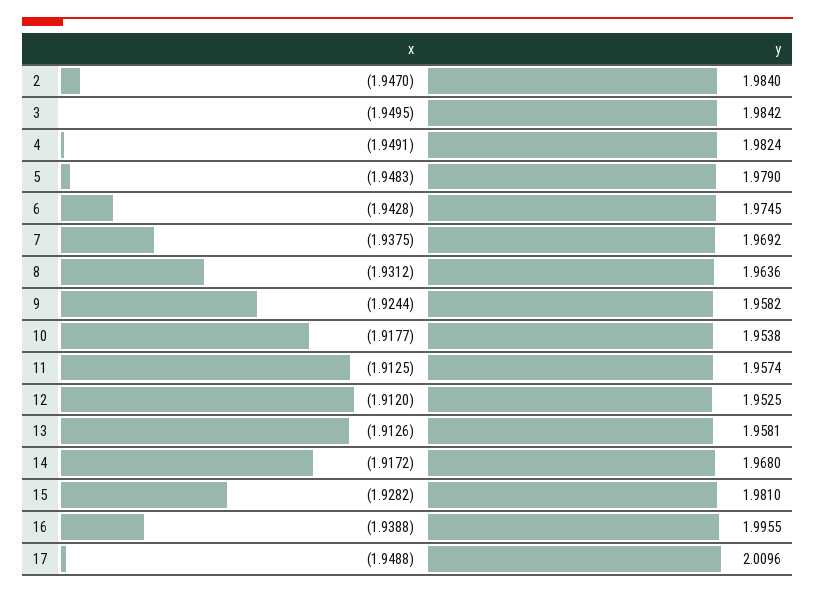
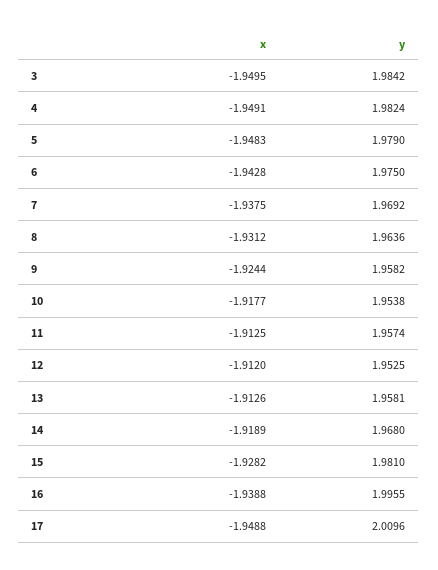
  {
    "x": {
-     "2": -1.947,
      "3": -1.9495,
      "4": -1.9491,
      "5": -1.9483,
      "6": -1.9428,
      "7": -1.9375,
      "8": -1.9312,
      "9": -1.9244,
      "10": -1.9177,
      "11": -1.9125,
      "12": -1.912,
      "13": -1.9126,
-     "14": -1.9172,
+     "14": -1.9189,
      "15": -1.9282,
      "16": -1.9388,
      "17": -1.9488
    },
    "y": {
-     "2": 1.984,
      "3": 1.9842,
      "4": 1.9824,
      "5": 1.979,
-     "6": 1.9745,
+     "6": 1.975,
      "7": 1.9692,
      "8": 1.9636,
      "9": 1.9582,
      "10": 1.9538,
      "11": 1.9574,
      "12": 1.9525,
      "13": 1.9581,
      "14": 1.968,
      "15": 1.981,
      "16": 1.9955,
      "17": 2.0096
    }
  }

